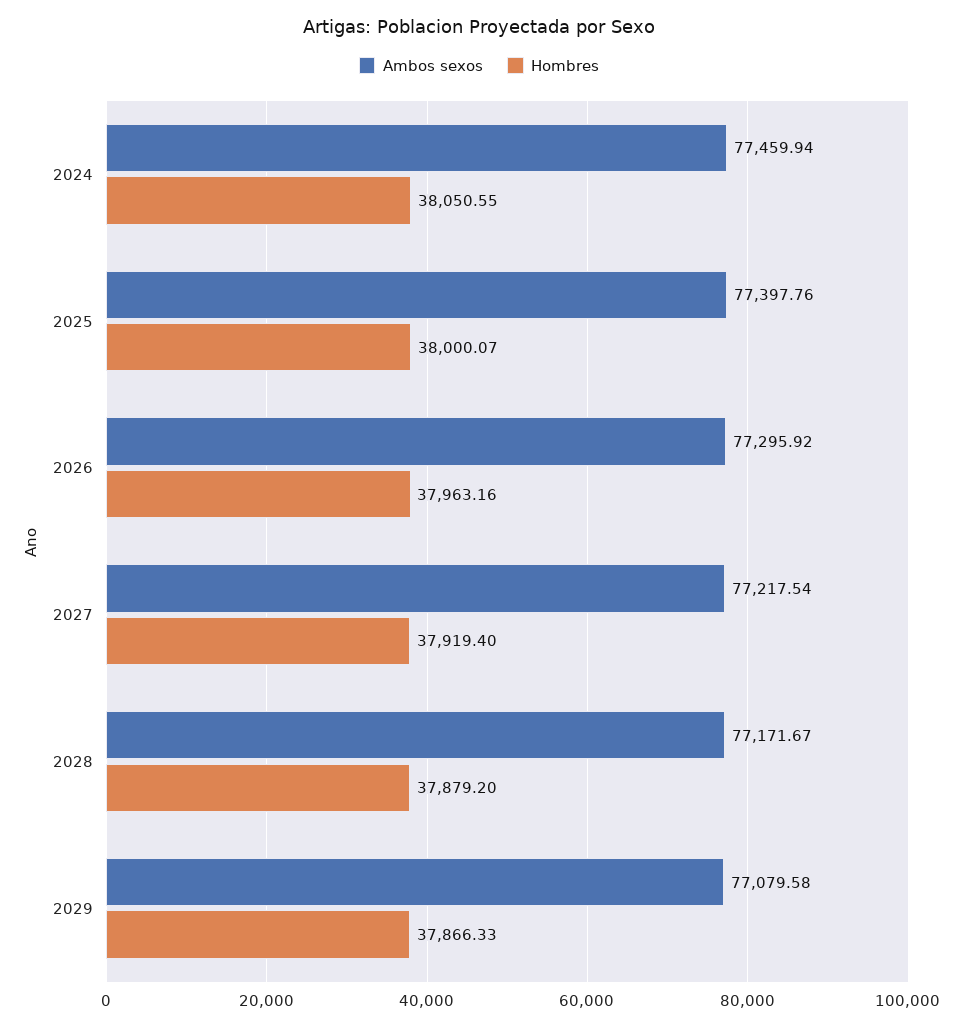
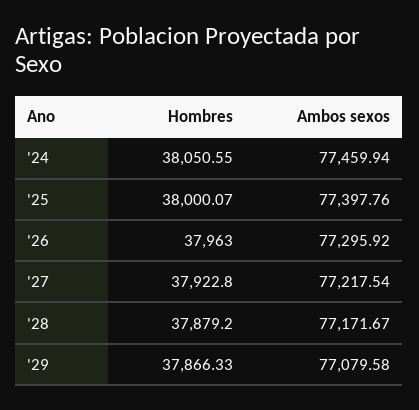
  {
    "Ambos sexos": {
      "2024": 77459.94,
      "2025": 77397.76,
      "2026": 77295.92,
      "2027": 77217.54,
      "2028": 77171.67,
      "2029": 77079.58
    },
    "Hombres": {
      "2024": 38050.55,
      "2025": 38000.07,
-     "2026": 37963.16,
+     "2026": 37963,
-     "2027": 37919.4,
+     "2027": 37922.8,
      "2028": 37879.2,
      "2029": 37866.33
    }
  }

